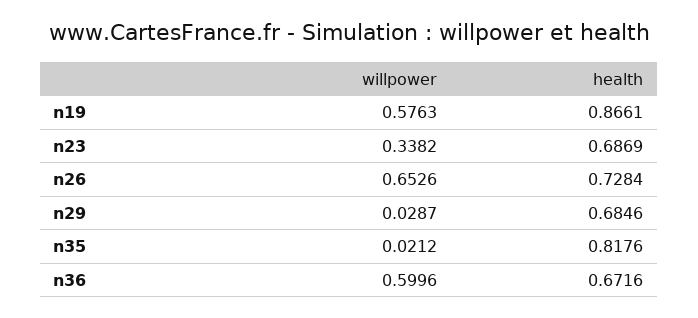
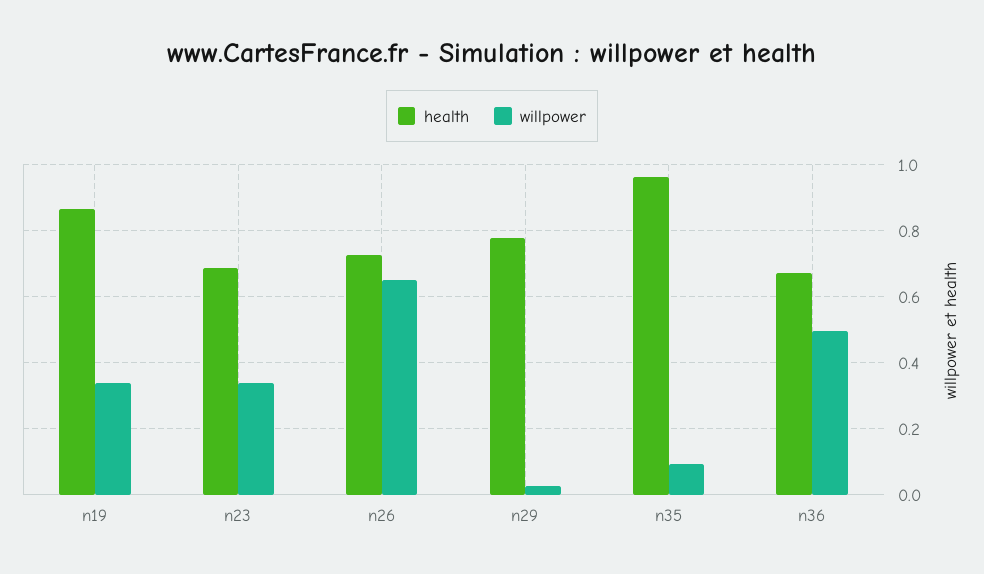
  {
    "willpower": {
-     "n19": 0.5763,
+     "n19": 0.34,
      "n23": 0.3382,
      "n26": 0.6526,
      "n29": 0.0287,
-     "n35": 0.0212,
+     "n35": 0.1,
-     "n36": 0.5996
+     "n36": 0.5
    },
    "health": {
      "n19": 0.8661,
      "n23": 0.6869,
      "n26": 0.7284,
-     "n29": 0.6846,
+     "n29": 0.78,
-     "n35": 0.8176,
+     "n35": 0.96,
      "n36": 0.6716
    }
  }

